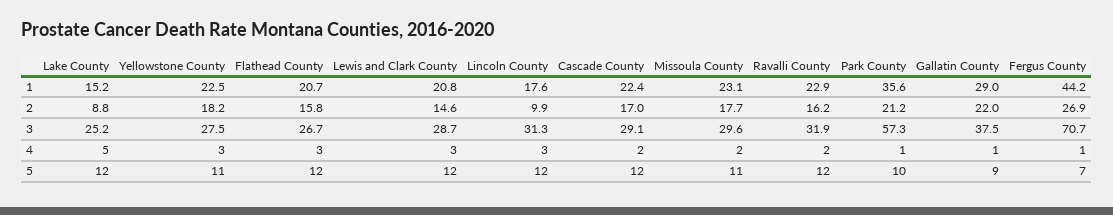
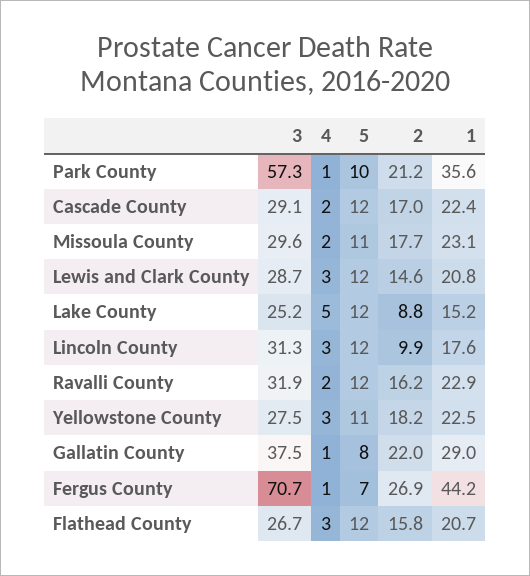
  {
    "Lake County": {
      "1": 15.2,
      "2": 8.8,
      "3": 25.2,
      "4": 5,
      "5": 12
    },
    "Yellowstone County": {
      "1": 22.5,
      "2": 18.2,
      "3": 27.5,
      "4": 3,
      "5": 11
    },
    "Flathead County": {
      "1": 20.7,
      "2": 15.8,
      "3": 26.7,
      "4": 3,
      "5": 12
    },
    "Lewis and Clark County": {
      "1": 20.8,
      "2": 14.6,
      "3": 28.7,
      "4": 3,
      "5": 12
    },
    "Lincoln County": {
      "1": 17.6,
      "2": 9.9,
      "3": 31.3,
      "4": 3,
      "5": 12
    },
    "Cascade County": {
      "1": 22.4,
      "2": 17,
      "3": 29.1,
      "4": 2,
      "5": 12
    },
    "Missoula County": {
      "1": 23.1,
      "2": 17.7,
      "3": 29.6,
      "4": 2,
      "5": 11
    },
    "Ravalli County": {
      "1": 22.9,
      "2": 16.2,
      "3": 31.9,
      "4": 2,
      "5": 12
    },
    "Park County": {
      "1": 35.6,
      "2": 21.2,
      "3": 57.3,
      "4": 1,
      "5": 10
    },
    "Gallatin County": {
      "1": 29,
      "2": 22,
      "3": 37.5,
      "4": 1,
-     "5": 9
+     "5": 8
    },
    "Fergus County": {
      "1": 44.2,
      "2": 26.9,
      "3": 70.7,
      "4": 1,
      "5": 7
    }
  }

